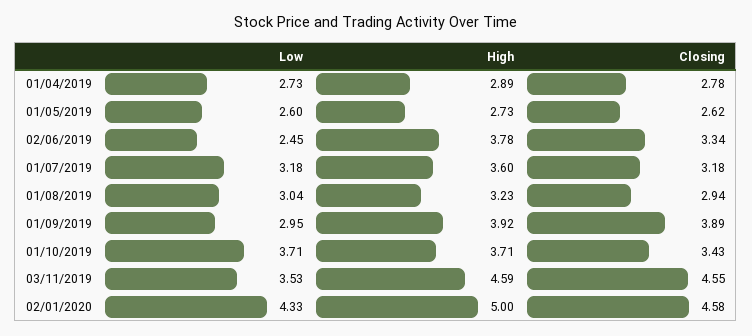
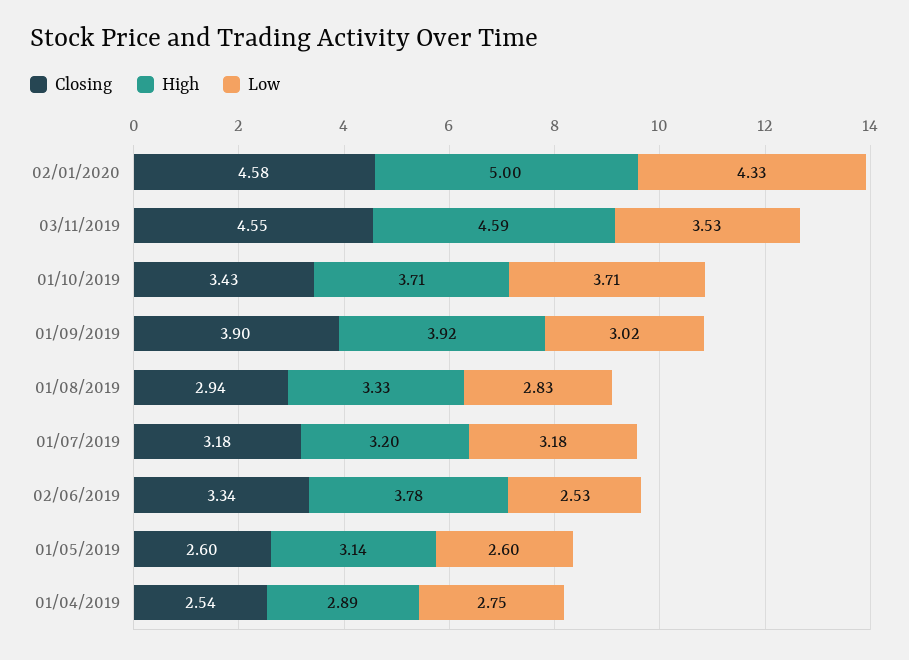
  {
    "Low": {
-     "01/04/2019": 2.73,
+     "01/04/2019": 2.75,
      "01/05/2019": 2.6,
-     "02/06/2019": 2.45,
+     "02/06/2019": 2.53,
      "01/07/2019": 3.18,
-     "01/08/2019": 3.04,
+     "01/08/2019": 2.83,
-     "01/09/2019": 2.95,
+     "01/09/2019": 3.02,
      "01/10/2019": 3.71,
      "03/11/2019": 3.53,
      "02/01/2020": 4.33
    },
    "High": {
      "01/04/2019": 2.89,
-     "01/05/2019": 2.73,
+     "01/05/2019": 3.14,
      "02/06/2019": 3.78,
-     "01/07/2019": 3.6,
+     "01/07/2019": 3.2,
-     "01/08/2019": 3.23,
+     "01/08/2019": 3.33,
      "01/09/2019": 3.92,
      "01/10/2019": 3.71,
      "03/11/2019": 4.59,
      "02/01/2020": 5
    },
    "Closing": {
-     "01/04/2019": 2.78,
+     "01/04/2019": 2.54,
-     "01/05/2019": 2.62,
+     "01/05/2019": 2.6,
      "02/06/2019": 3.34,
      "01/07/2019": 3.18,
      "01/08/2019": 2.94,
-     "01/09/2019": 3.89,
+     "01/09/2019": 3.9,
      "01/10/2019": 3.43,
      "03/11/2019": 4.55,
      "02/01/2020": 4.58
    }
  }

